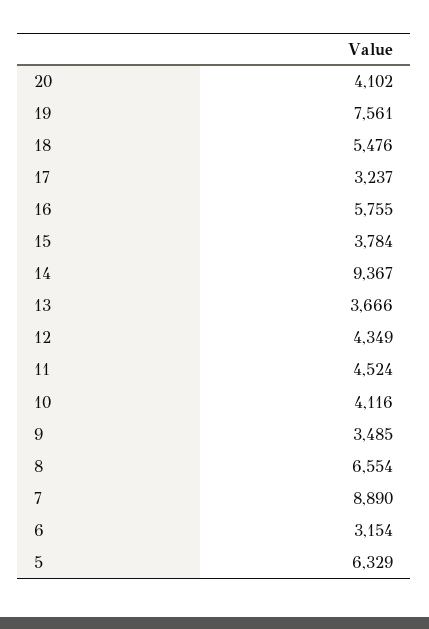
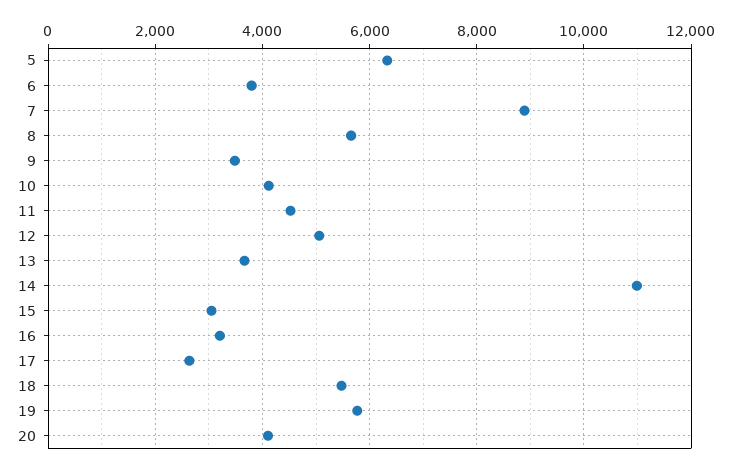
  {
    "20": 4102,
-   "19": 7561,
+   "19": 5800,
    "18": 5476,
-   "17": 3237,
+   "17": 2600,
-   "16": 5755,
+   "16": 3200,
-   "15": 3784,
+   "15": 3000,
-   "14": 9367,
+   "14": 11000,
    "13": 3666,
-   "12": 4349,
+   "12": 5000,
    "11": 4524,
    "10": 4116,
    "9": 3485,
-   "8": 6554,
+   "8": 5600,
    "7": 8890,
-   "6": 3154,
+   "6": 3800,
    "5": 6329
  }

